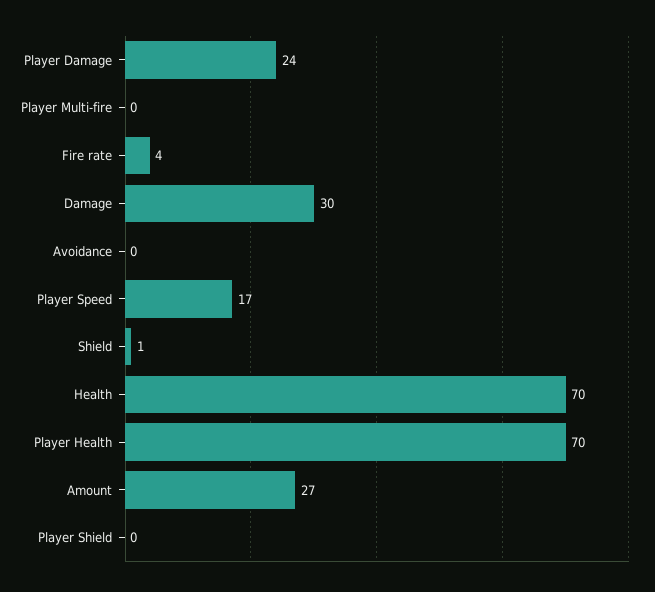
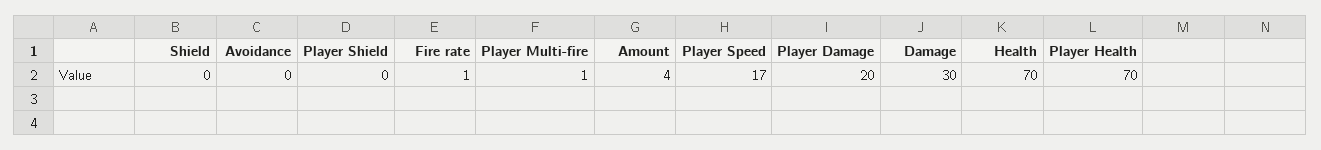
  {
-   "Player Damage": 24,
+   "Player Damage": 20,
-   "Player Multi-fire": 0,
+   "Player Multi-fire": 1,
-   "Fire rate": 4,
+   "Fire rate": 1,
    "Damage": 30,
    "Avoidance": 0,
    "Player Speed": 17,
-   "Shield": 1,
+   "Shield": 0,
    "Health": 70,
    "Player Health": 70,
-   "Amount": 27,
+   "Amount": 4,
    "Player Shield": 0
  }

